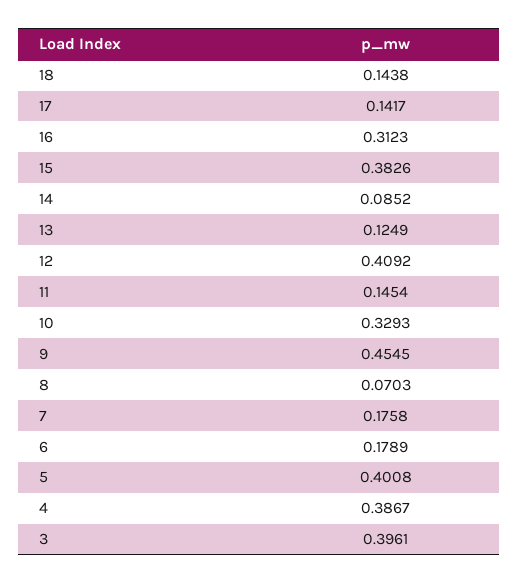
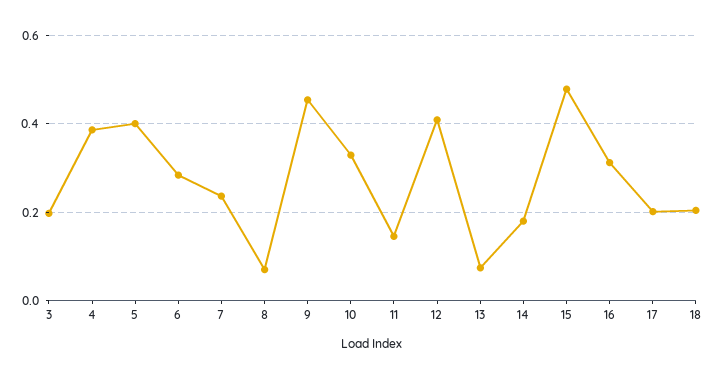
  {
-   "18": 0.1438,
+   "18": 0.2,
-   "17": 0.1417,
+   "17": 0.2,
    "16": 0.3123,
-   "15": 0.3826,
+   "15": 0.48,
-   "14": 0.0852,
+   "14": 0.18,
-   "13": 0.1249,
+   "13": 0.08,
    "12": 0.4092,
    "11": 0.1454,
    "10": 0.3293,
    "9": 0.4545,
    "8": 0.0703,
-   "7": 0.1758,
+   "7": 0.24,
-   "6": 0.1789,
+   "6": 0.28,
    "5": 0.4008,
    "4": 0.3867,
-   "3": 0.3961
+   "3": 0.2
  }

